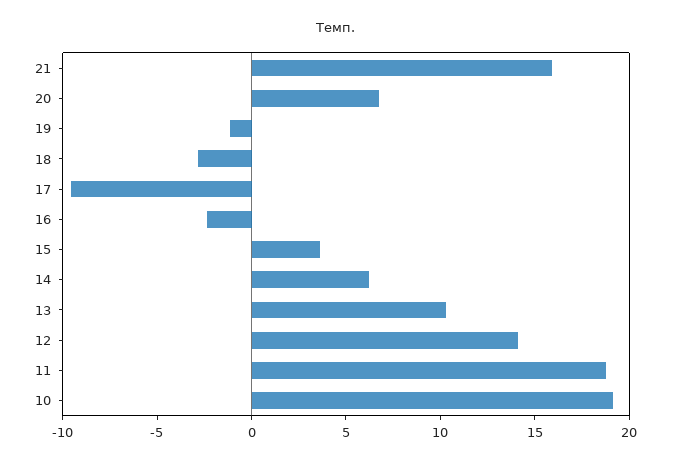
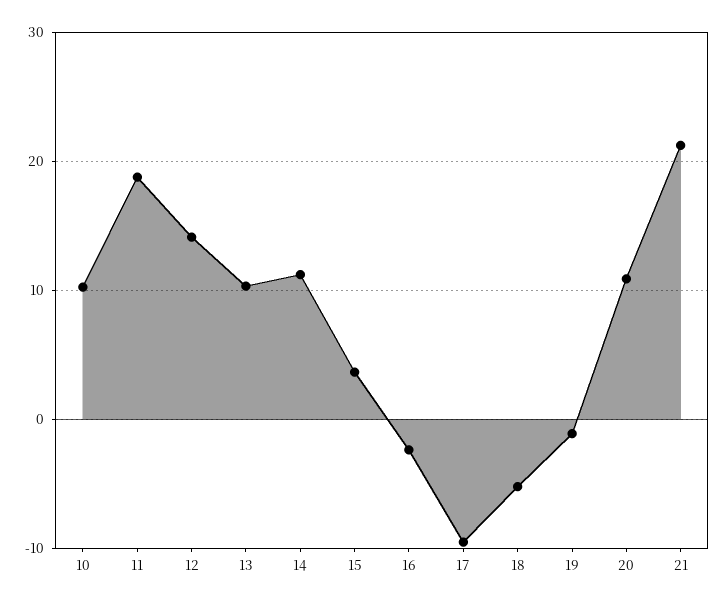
  {
-   "21": 16,
+   "21": 21,
-   "20": 7,
+   "20": 11,
    "19": -1,
-   "18": -3,
+   "18": -5,
    "17": -10,
    "16": -2,
    "15": 4,
-   "14": 6,
+   "14": 11,
    "13": 10,
    "12": 14,
    "11": 19,
-   "10": 19
+   "10": 10
  }

